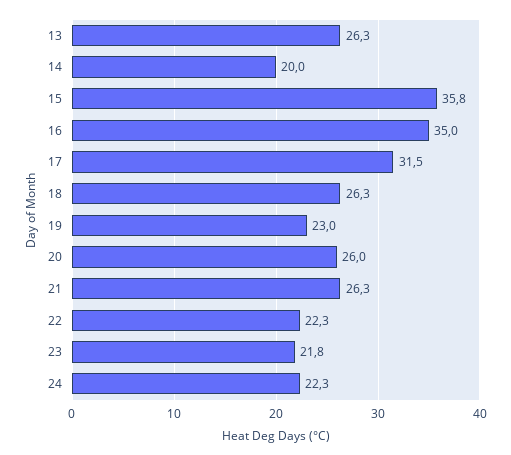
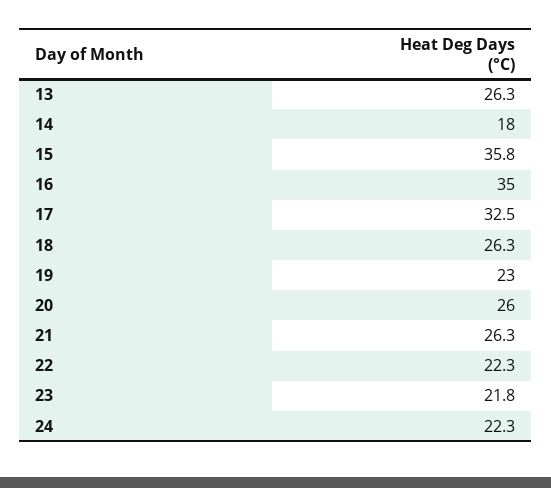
  {
    "13": 26.3,
-   "14": 20,
+   "14": 18,
    "15": 35.8,
    "16": 35,
-   "17": 31.5,
+   "17": 32.5,
    "18": 26.3,
    "19": 23,
    "20": 26,
    "21": 26.3,
    "22": 22.3,
    "23": 21.8,
    "24": 22.3
  }

